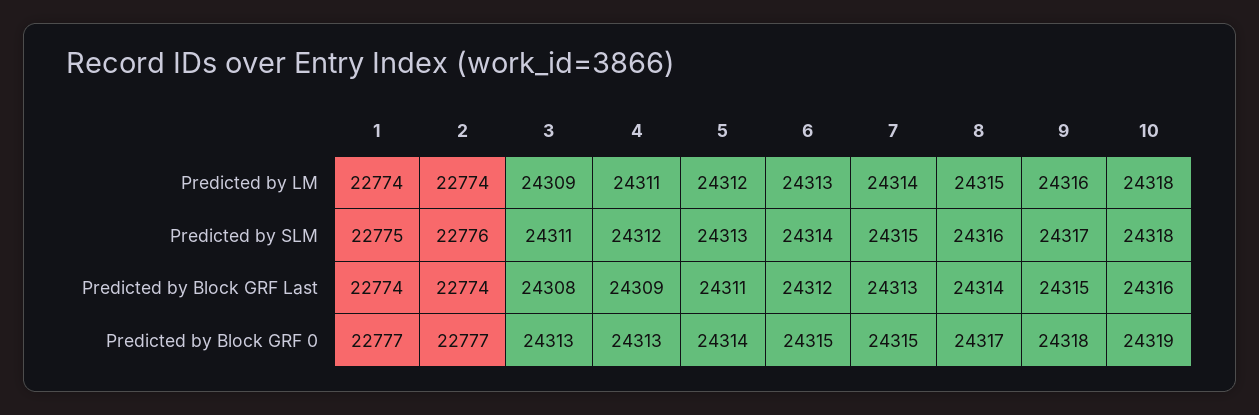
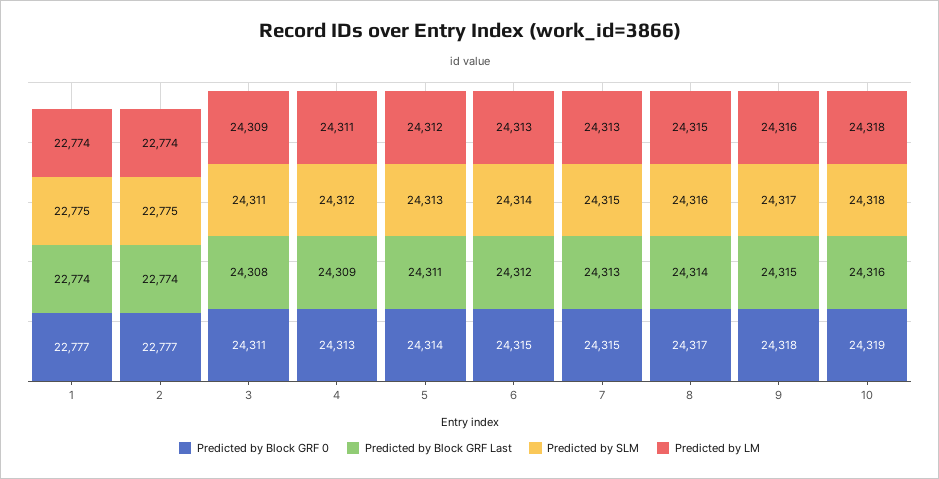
  {
    "Predicted by LM": {
      "1": 22774,
      "2": 22774,
      "3": 24309,
      "4": 24311,
      "5": 24312,
      "6": 24313,
-     "7": 24314,
+     "7": 24313,
      "8": 24315,
      "9": 24316,
      "10": 24318
    },
    "Predicted by SLM": {
      "1": 22775,
-     "2": 22776,
+     "2": 22775,
      "3": 24311,
      "4": 24312,
      "5": 24313,
      "6": 24314,
      "7": 24315,
      "8": 24316,
      "9": 24317,
      "10": 24318
    },
    "Predicted by Block GRF Last": {
      "1": 22774,
      "2": 22774,
      "3": 24308,
      "4": 24309,
      "5": 24311,
      "6": 24312,
      "7": 24313,
      "8": 24314,
      "9": 24315,
      "10": 24316
    },
    "Predicted by Block GRF 0": {
      "1": 22777,
      "2": 22777,
-     "3": 24313,
+     "3": 24311,
      "4": 24313,
      "5": 24314,
      "6": 24315,
      "7": 24315,
      "8": 24317,
      "9": 24318,
      "10": 24319
    }
  }

